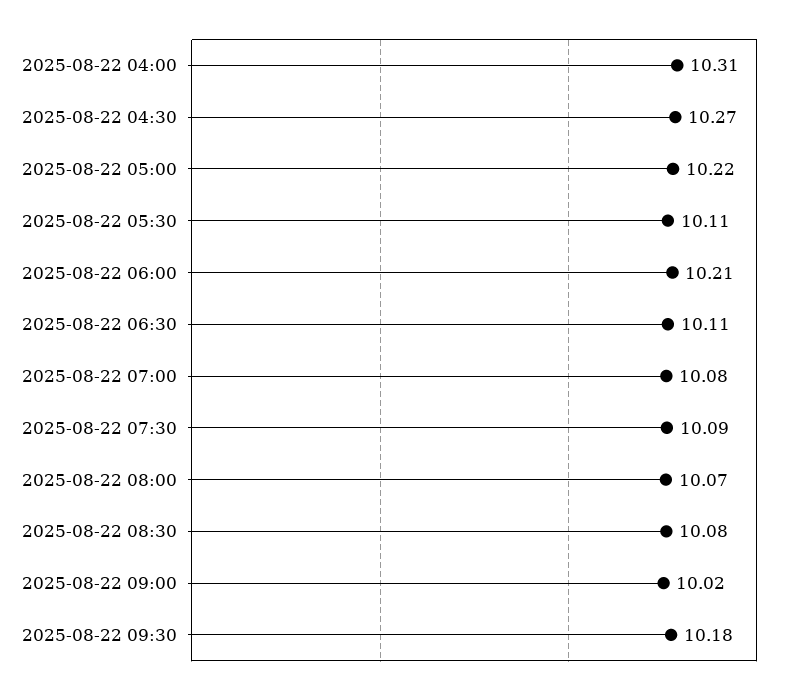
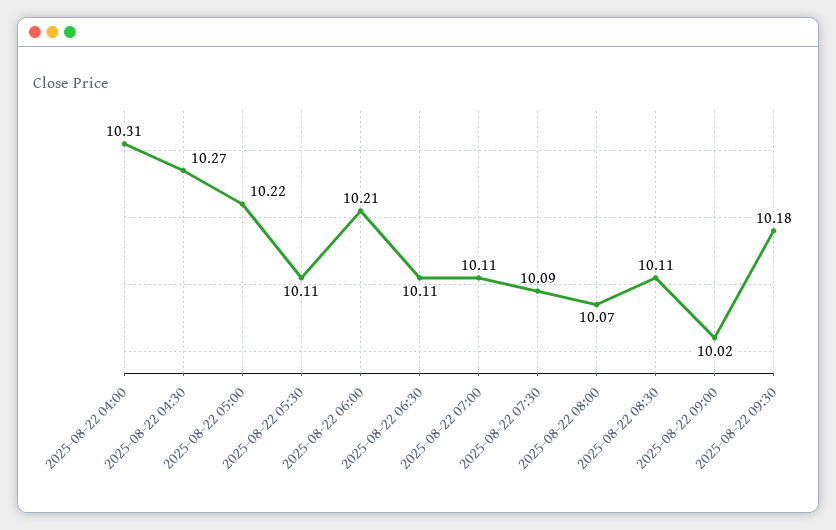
  {
    "2025-08-22 04:00": 10.31,
    "2025-08-22 04:30": 10.27,
    "2025-08-22 05:00": 10.22,
    "2025-08-22 05:30": 10.11,
    "2025-08-22 06:00": 10.21,
    "2025-08-22 06:30": 10.11,
-   "2025-08-22 07:00": 10.08,
+   "2025-08-22 07:00": 10.11,
    "2025-08-22 07:30": 10.09,
    "2025-08-22 08:00": 10.07,
-   "2025-08-22 08:30": 10.08,
+   "2025-08-22 08:30": 10.11,
    "2025-08-22 09:00": 10.02,
    "2025-08-22 09:30": 10.18
  }

